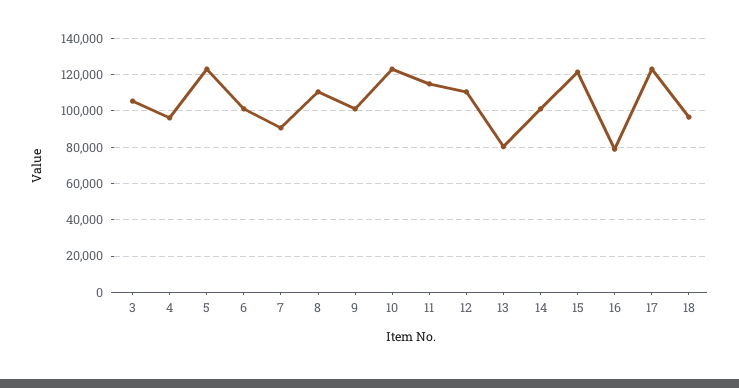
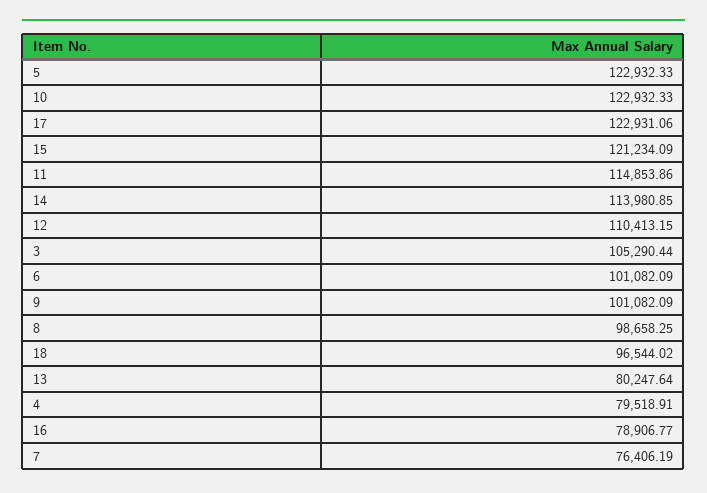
  {
    "3": 105290.44,
-   "4": 95000,
+   "4": 79518.91,
    "5": 122932.33,
    "6": 101082.09,
-   "7": 90000,
+   "7": 76406.19,
-   "8": 110000,
+   "8": 98658.25,
    "9": 101082.09,
    "10": 122932.33,
    "11": 114853.86,
    "12": 110413.15,
    "13": 80247.64,
-   "14": 100000,
+   "14": 113980.85,
    "15": 121234.09,
    "16": 78906.77,
    "17": 122931.06,
    "18": 96544.02
  }

